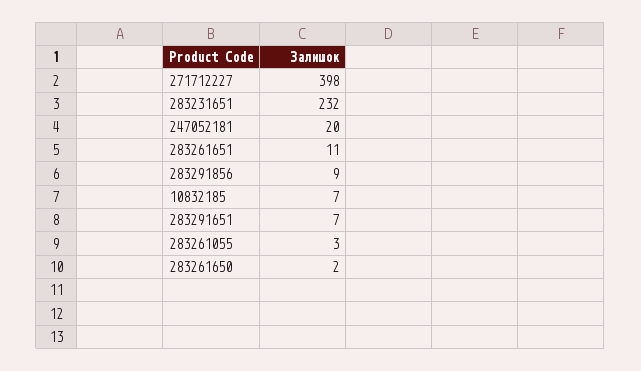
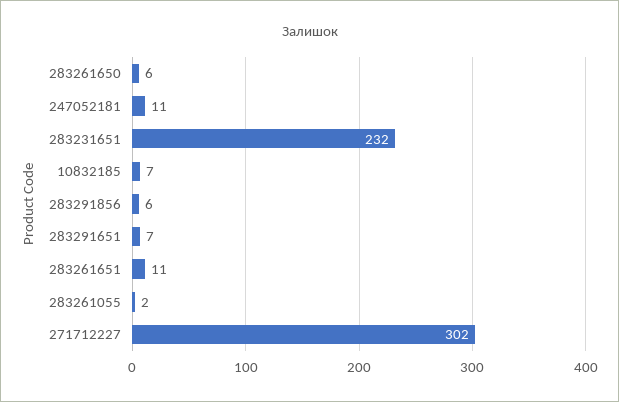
  {
-   "271712227": 398,
+   "271712227": 302,
    "283231651": 232,
-   "247052181": 20,
+   "247052181": 11,
    "283261651": 11,
-   "283291856": 9,
+   "283291856": 6,
    "10832185": 7,
    "283291651": 7,
-   "283261055": 3,
+   "283261055": 2,
-   "283261650": 2
+   "283261650": 6
  }

